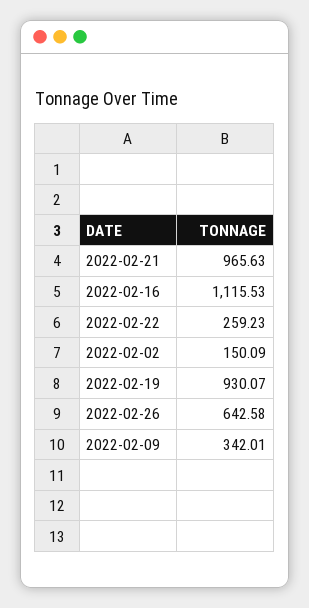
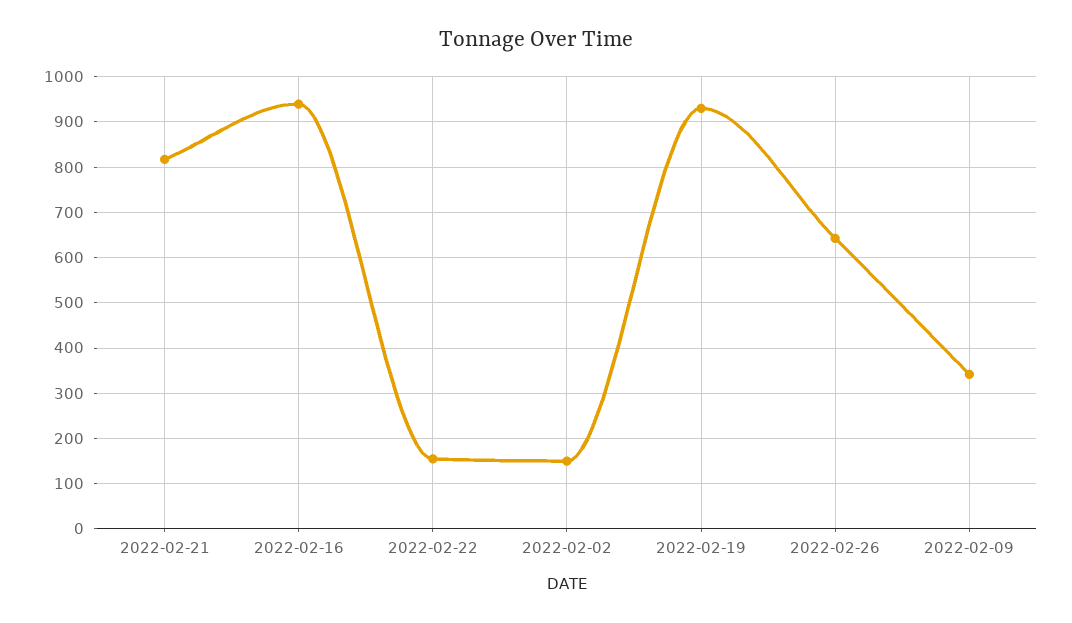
  {
-   "2022-02-21": 965.63,
+   "2022-02-21": 820,
-   "2022-02-16": 1115.53,
+   "2022-02-16": 940,
-   "2022-02-22": 259.23,
+   "2022-02-22": 160,
    "2022-02-02": 150.09,
    "2022-02-19": 930.07,
    "2022-02-26": 642.58,
    "2022-02-09": 342.01
  }

